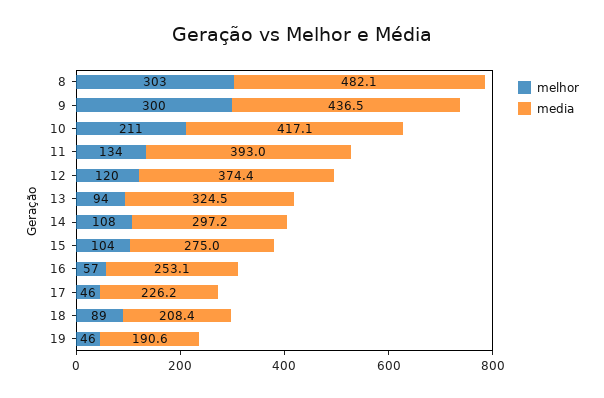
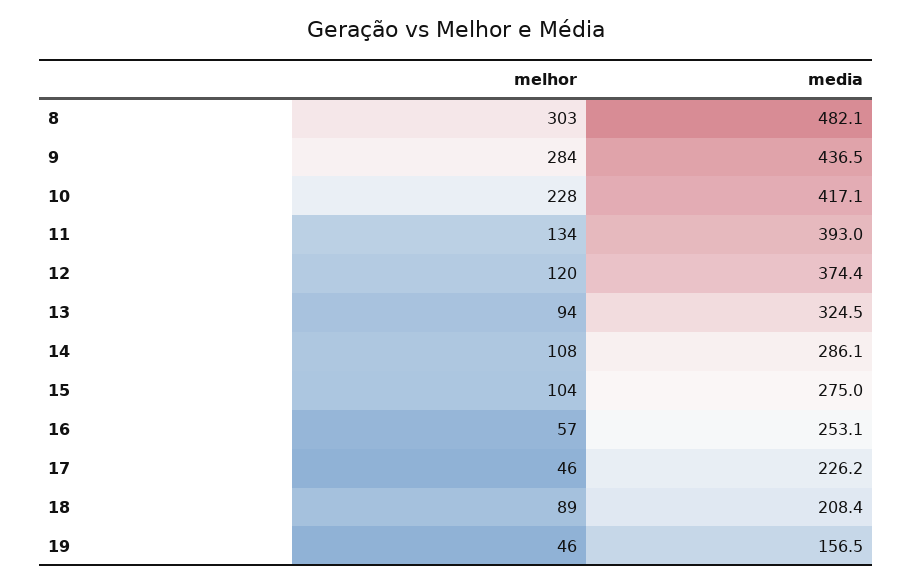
  {
    "melhor": {
      "8": 303,
-     "9": 300,
+     "9": 284,
-     "10": 211,
+     "10": 228,
      "11": 134,
      "12": 120,
      "13": 94,
      "14": 108,
      "15": 104,
      "16": 57,
      "17": 46,
      "18": 89,
      "19": 46
    },
    "media": {
      "8": 482.1,
      "9": 436.5,
      "10": 417.1,
      "11": 393,
      "12": 374.4,
      "13": 324.5,
-     "14": 297.2,
+     "14": 286.1,
      "15": 275,
      "16": 253.1,
      "17": 226.2,
      "18": 208.4,
-     "19": 190.6
+     "19": 156.5
    }
  }

